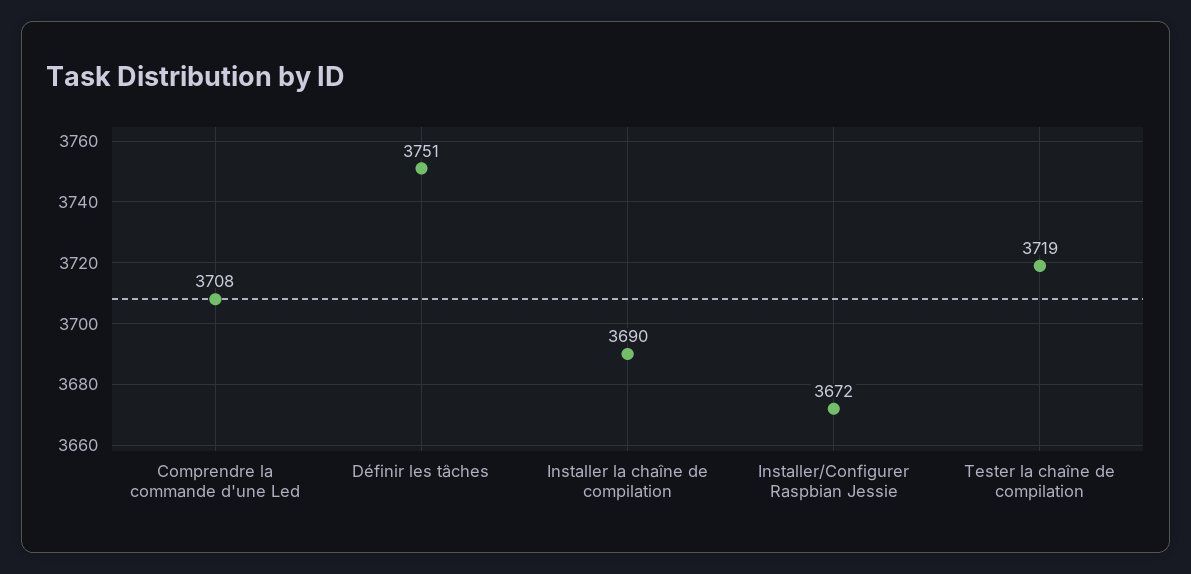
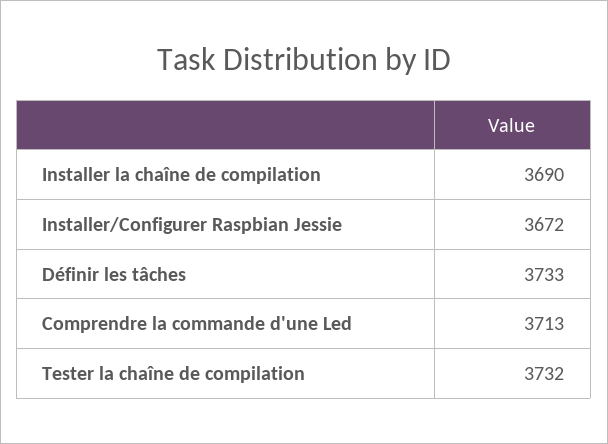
  {
-   "Comprendre la commande d'une Led": 3708,
+   "Comprendre la commande d'une Led": 3713,
-   "Définir les tâches": 3751,
+   "Définir les tâches": 3733,
    "Installer la chaîne de compilation": 3690,
    "Installer/Configurer Raspbian Jessie": 3672,
-   "Tester la chaîne de compilation": 3719
+   "Tester la chaîne de compilation": 3732
  }

